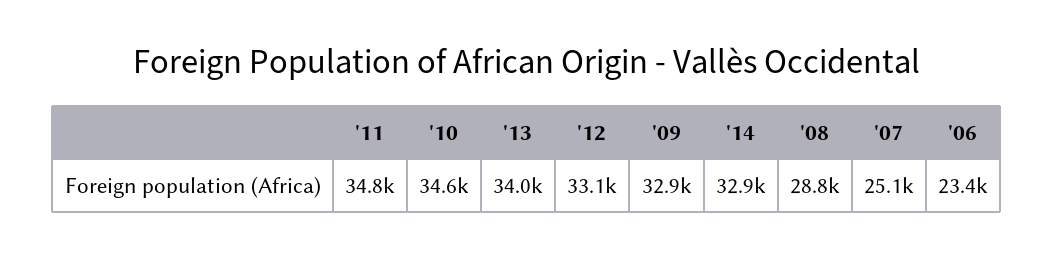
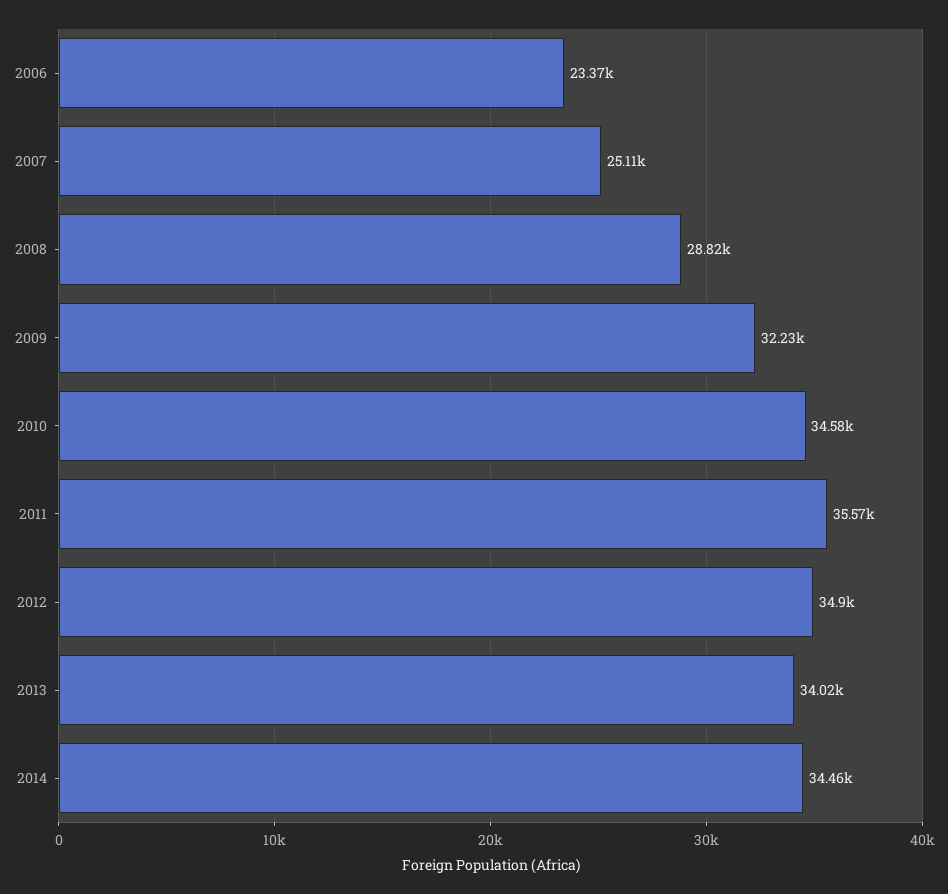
  {
-   "'11": 34800,
+   "'11": 35570,
    "'10": 34580,
    "'13": 34020,
-   "'12": 33100,
+   "'12": 34900,
-   "'09": 32900,
+   "'09": 32230,
-   "'14": 32900,
+   "'14": 34460,
    "'08": 28820,
    "'07": 25110,
    "'06": 23370
  }

